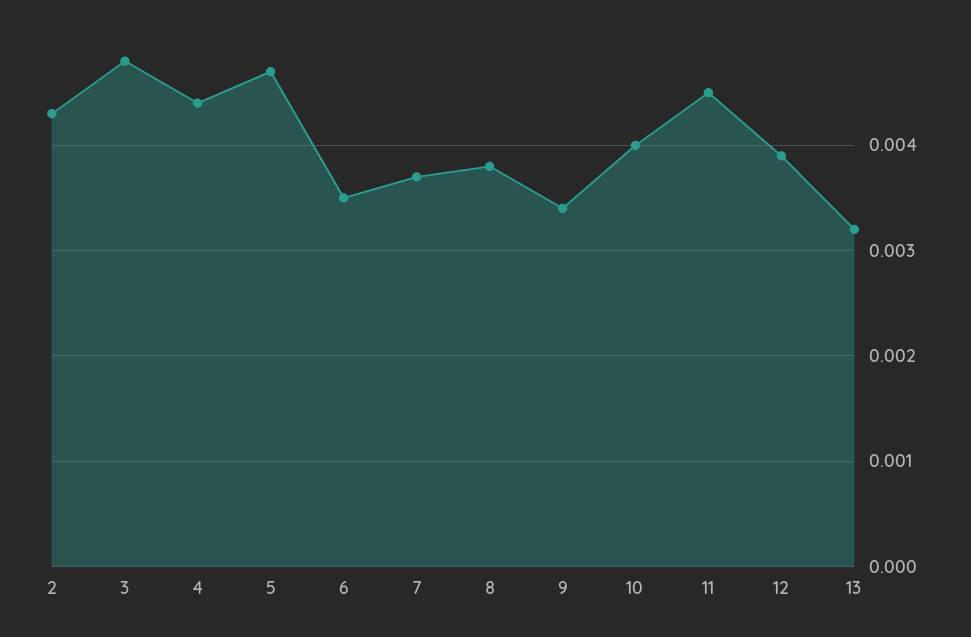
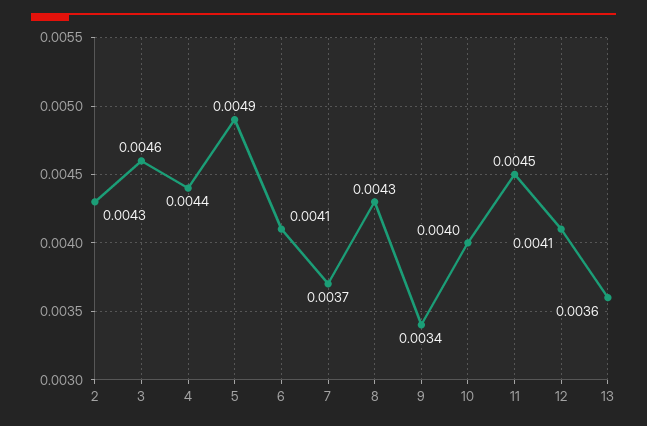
  {
    "2": 0.0043,
-   "3": 0.0048,
+   "3": 0.0046,
    "4": 0.0044,
-   "5": 0.0047,
+   "5": 0.0049,
-   "6": 0.0035,
+   "6": 0.0041,
    "7": 0.0037,
-   "8": 0.0038,
+   "8": 0.0043,
    "9": 0.0034,
    "10": 0.004,
    "11": 0.0045,
-   "12": 0.0039,
+   "12": 0.0041,
-   "13": 0.0032
+   "13": 0.0036
  }

